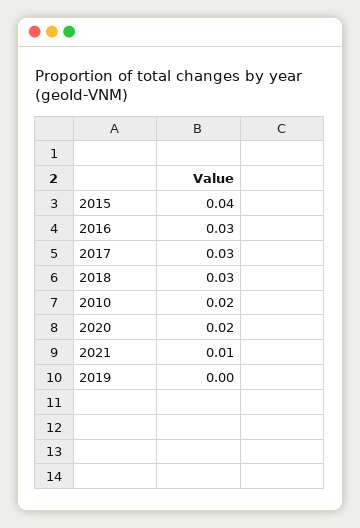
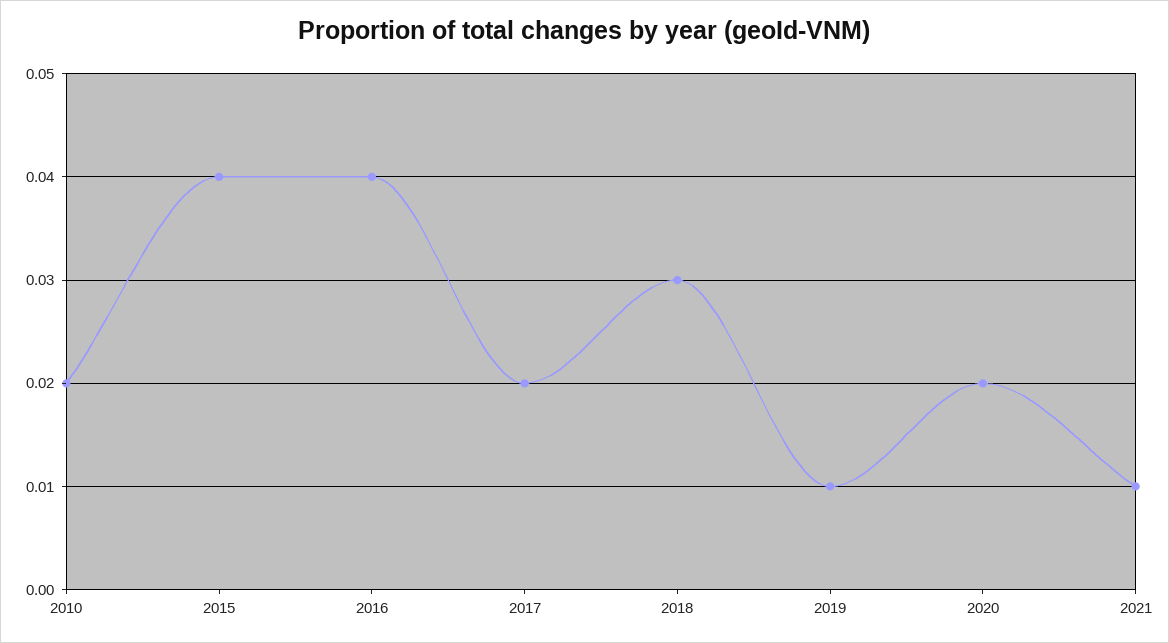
  {
    "2015": 0.04,
-   "2016": 0.03,
+   "2016": 0.04,
-   "2017": 0.03,
+   "2017": 0.02,
    "2018": 0.03,
    "2010": 0.02,
    "2020": 0.02,
    "2021": 0.01,
-   "2019": 0
+   "2019": 0.01
  }

